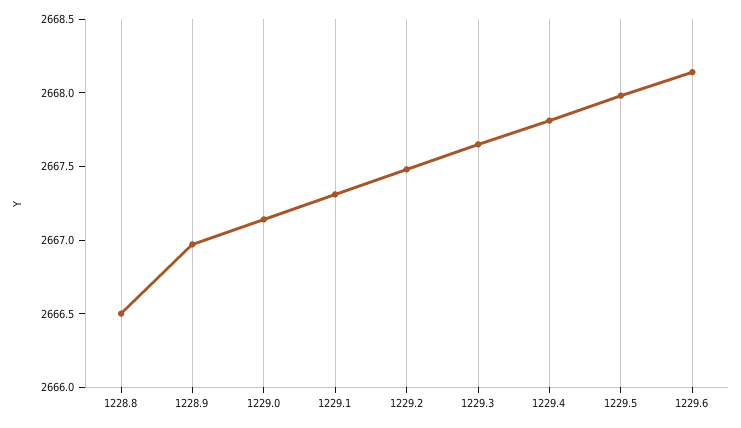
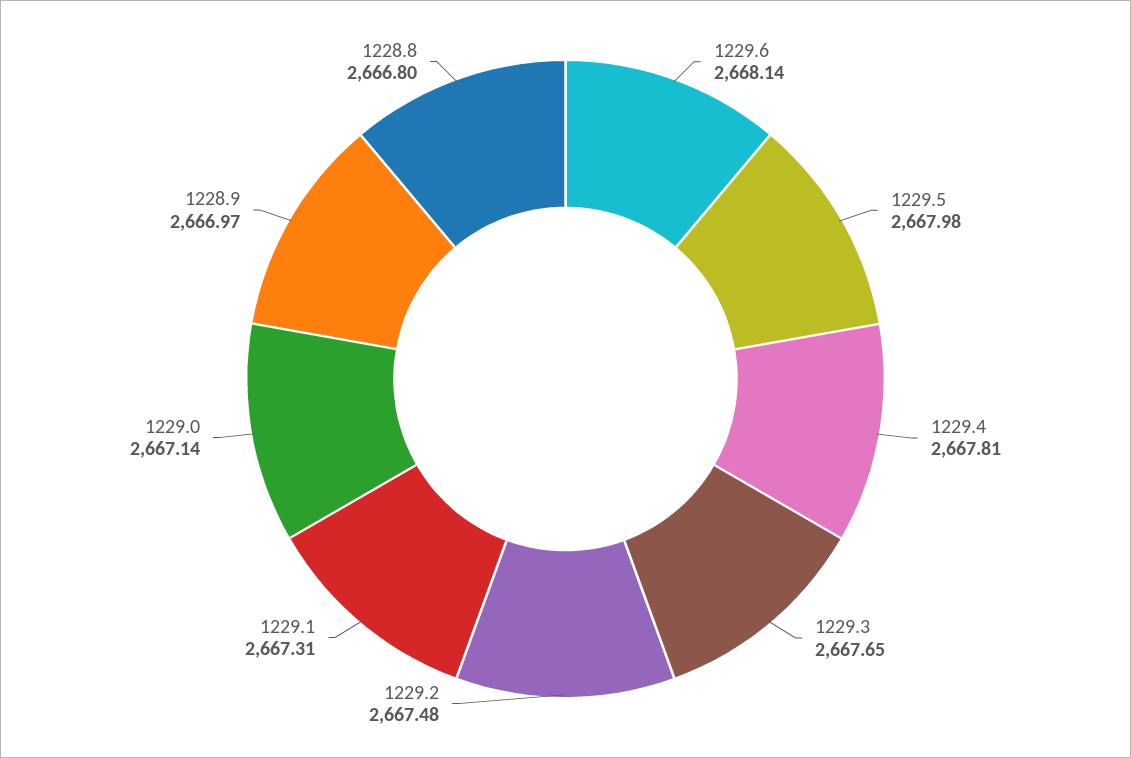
  {
-   "1228.8": 2666.5,
+   "1228.8": 2666.8,
    "1228.9": 2666.97,
    "1229.0": 2667.14,
    "1229.1": 2667.31,
    "1229.2": 2667.48,
    "1229.3": 2667.65,
    "1229.4": 2667.81,
    "1229.5": 2667.98,
    "1229.6": 2668.14
  }

